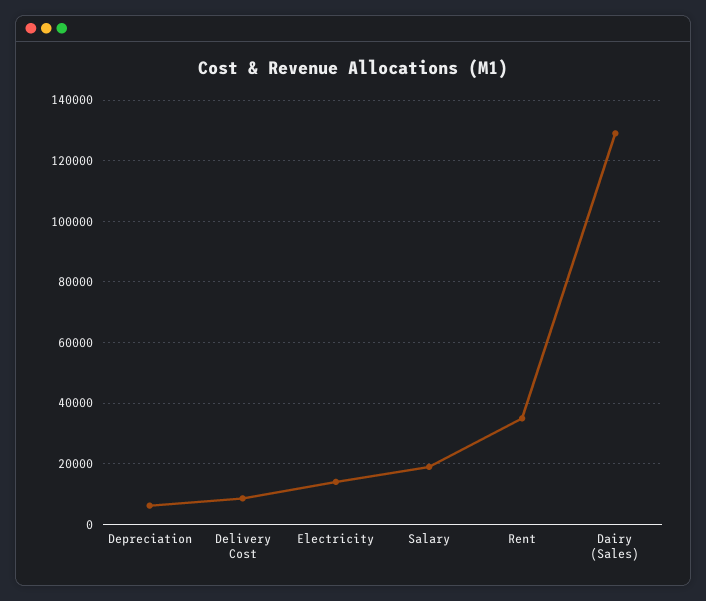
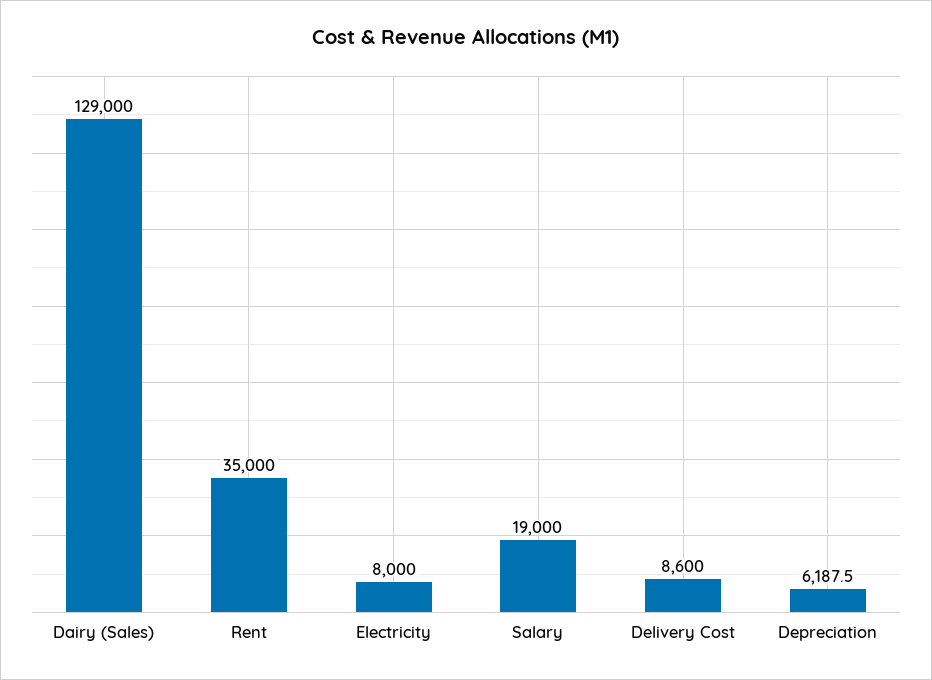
  {
    "Depreciation": 6187.5,
    "Delivery Cost": 8600,
-   "Electricity": 14000,
+   "Electricity": 8000,
    "Salary": 19000,
    "Rent": 35000,
    "Dairy (Sales)": 129000
  }

